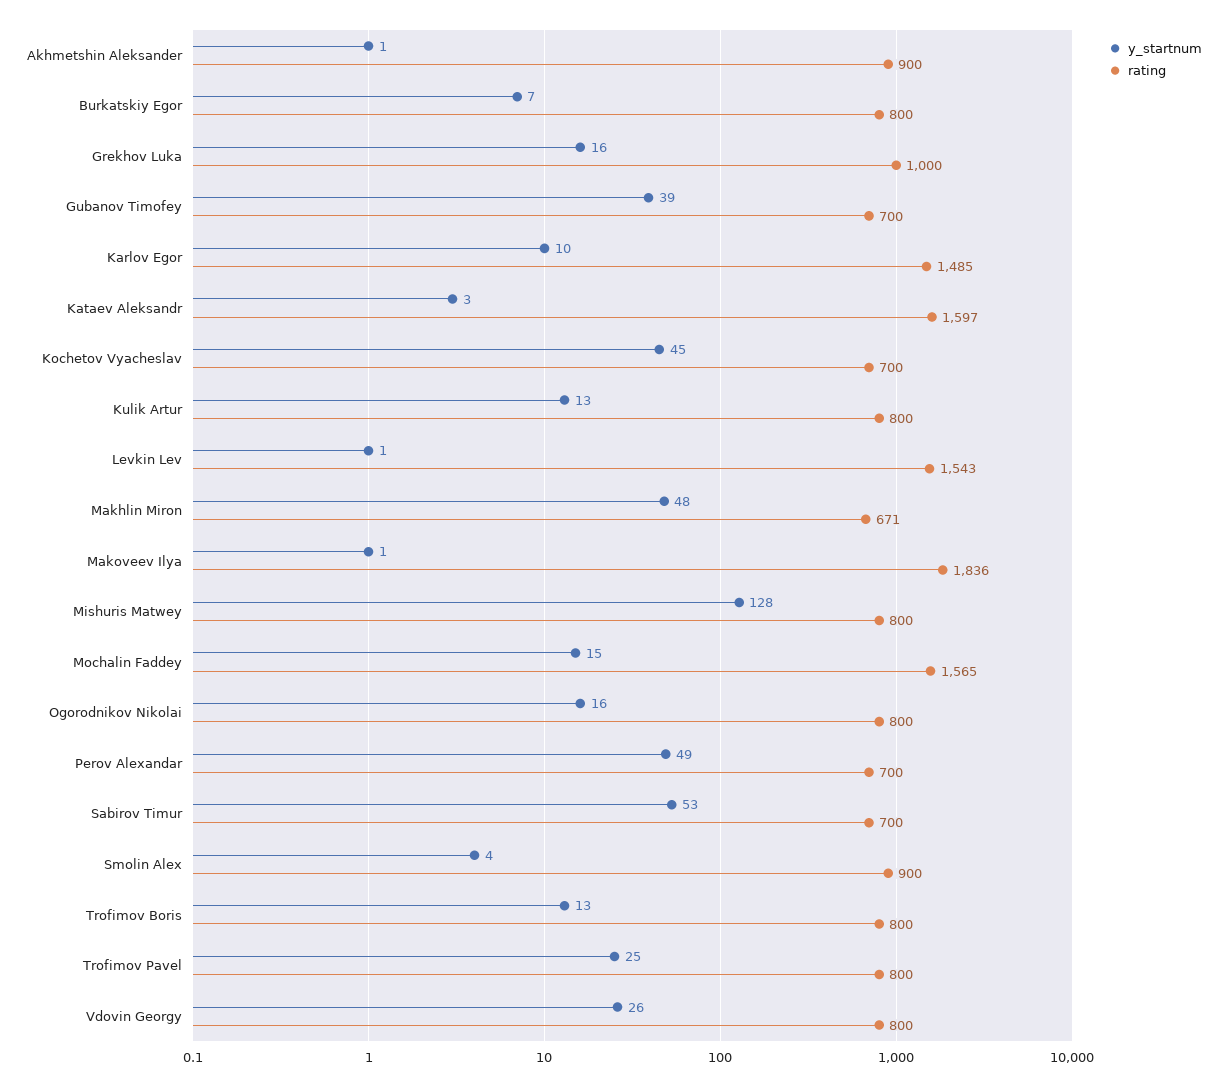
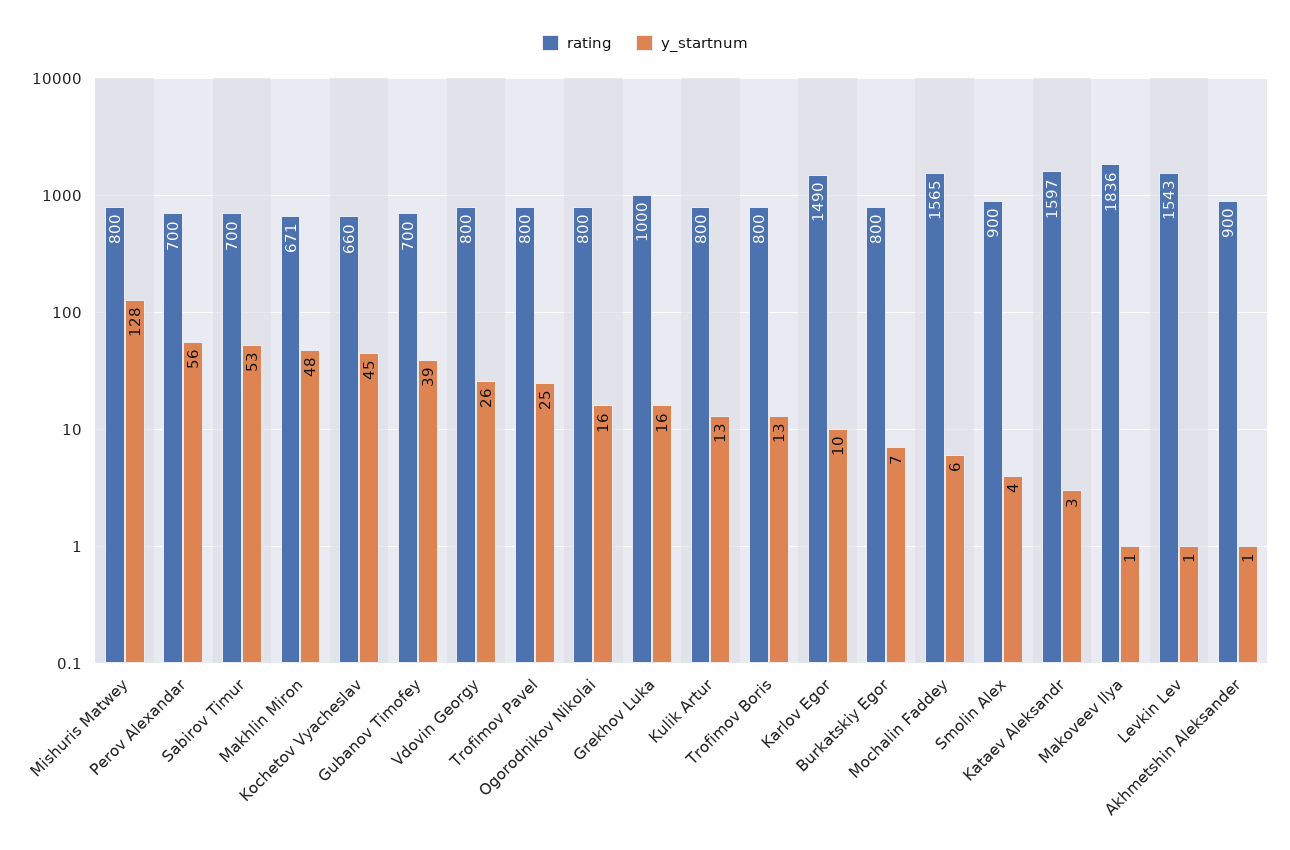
  {
    "y_startnum": {
      "Akhmetshin Aleksander": 1,
      "Burkatskiy Egor": 7,
      "Grekhov Luka": 16,
      "Gubanov Timofey": 39,
      "Karlov Egor": 10,
      "Kataev Aleksandr": 3,
      "Kochetov Vyacheslav": 45,
      "Kulik Artur": 13,
      "Levkin Lev": 1,
      "Makhlin Miron": 48,
      "Makoveev Ilya": 1,
      "Mishuris Matwey": 128,
-     "Mochalin Faddey": 15,
+     "Mochalin Faddey": 6,
      "Ogorodnikov Nikolai": 16,
-     "Perov Alexandar": 49,
+     "Perov Alexandar": 56,
      "Sabirov Timur": 53,
      "Smolin Alex": 4,
      "Trofimov Boris": 13,
      "Trofimov Pavel": 25,
      "Vdovin Georgy": 26
    },
    "rating": {
      "Akhmetshin Aleksander": 900,
      "Burkatskiy Egor": 800,
      "Grekhov Luka": 1000,
      "Gubanov Timofey": 700,
-     "Karlov Egor": 1485,
+     "Karlov Egor": 1490,
      "Kataev Aleksandr": 1597,
-     "Kochetov Vyacheslav": 700,
+     "Kochetov Vyacheslav": 660,
      "Kulik Artur": 800,
      "Levkin Lev": 1543,
      "Makhlin Miron": 671,
      "Makoveev Ilya": 1836,
      "Mishuris Matwey": 800,
      "Mochalin Faddey": 1565,
      "Ogorodnikov Nikolai": 800,
      "Perov Alexandar": 700,
      "Sabirov Timur": 700,
      "Smolin Alex": 900,
      "Trofimov Boris": 800,
      "Trofimov Pavel": 800,
      "Vdovin Georgy": 800
    }
  }

